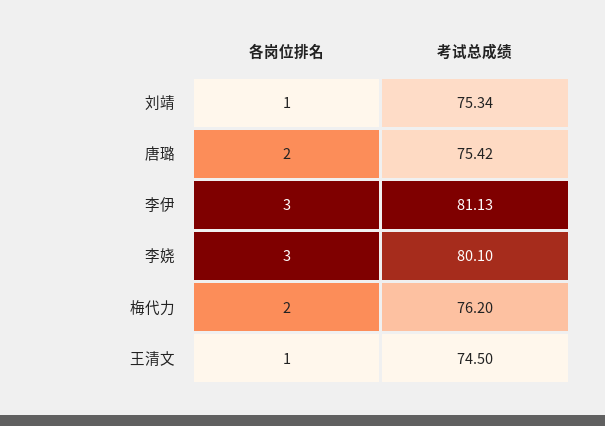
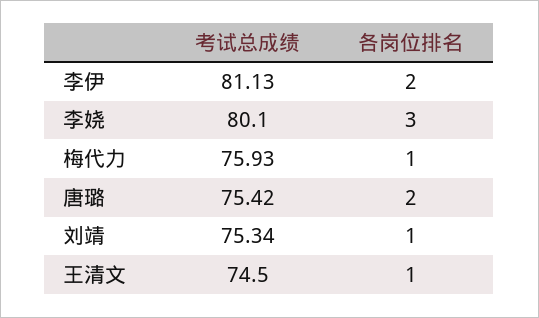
  {
    "各岗位排名": {
      "刘靖": 1,
      "唐璐": 2,
-     "李伊": 3,
+     "李伊": 2,
      "李娆": 3,
-     "梅代力": 2,
+     "梅代力": 1,
      "王清文": 1
    },
    "考试总成绩": {
      "刘靖": 75.34,
      "唐璐": 75.42,
      "李伊": 81.13,
      "李娆": 80.1,
-     "梅代力": 76.2,
+     "梅代力": 75.93,
      "王清文": 74.5
    }
  }

